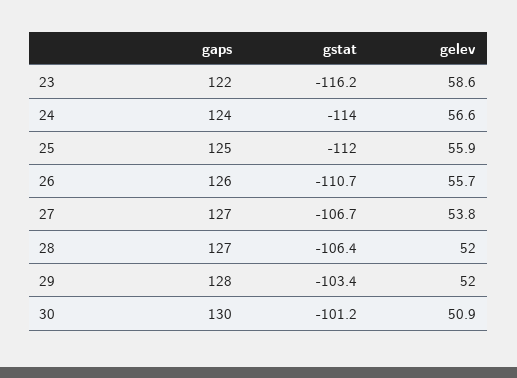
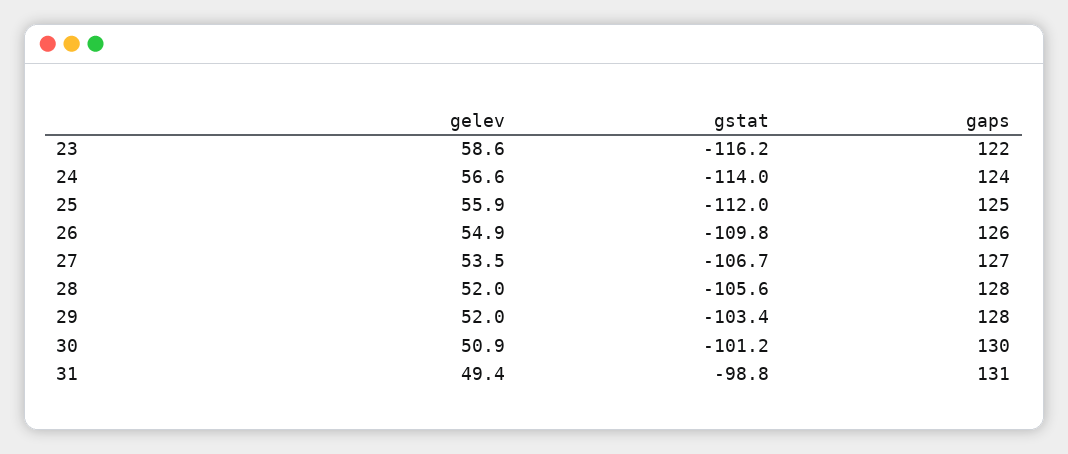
  {
    "gaps": {
      "23": 122,
      "24": 124,
      "25": 125,
      "26": 126,
      "27": 127,
-     "28": 127,
+     "28": 128,
      "29": 128,
-     "30": 130
+     "30": 130,
+     "31": 131
    },
    "gstat": {
      "23": -116.2,
      "24": -114,
      "25": -112,
-     "26": -110.7,
+     "26": -109.8,
      "27": -106.7,
-     "28": -106.4,
+     "28": -105.6,
      "29": -103.4,
-     "30": -101.2
+     "30": -101.2,
+     "31": -98.8
    },
    "gelev": {
      "23": 58.6,
      "24": 56.6,
      "25": 55.9,
-     "26": 55.7,
+     "26": 54.9,
-     "27": 53.8,
+     "27": 53.5,
      "28": 52,
      "29": 52,
-     "30": 50.9
+     "30": 50.9,
+     "31": 49.4
    }
  }

